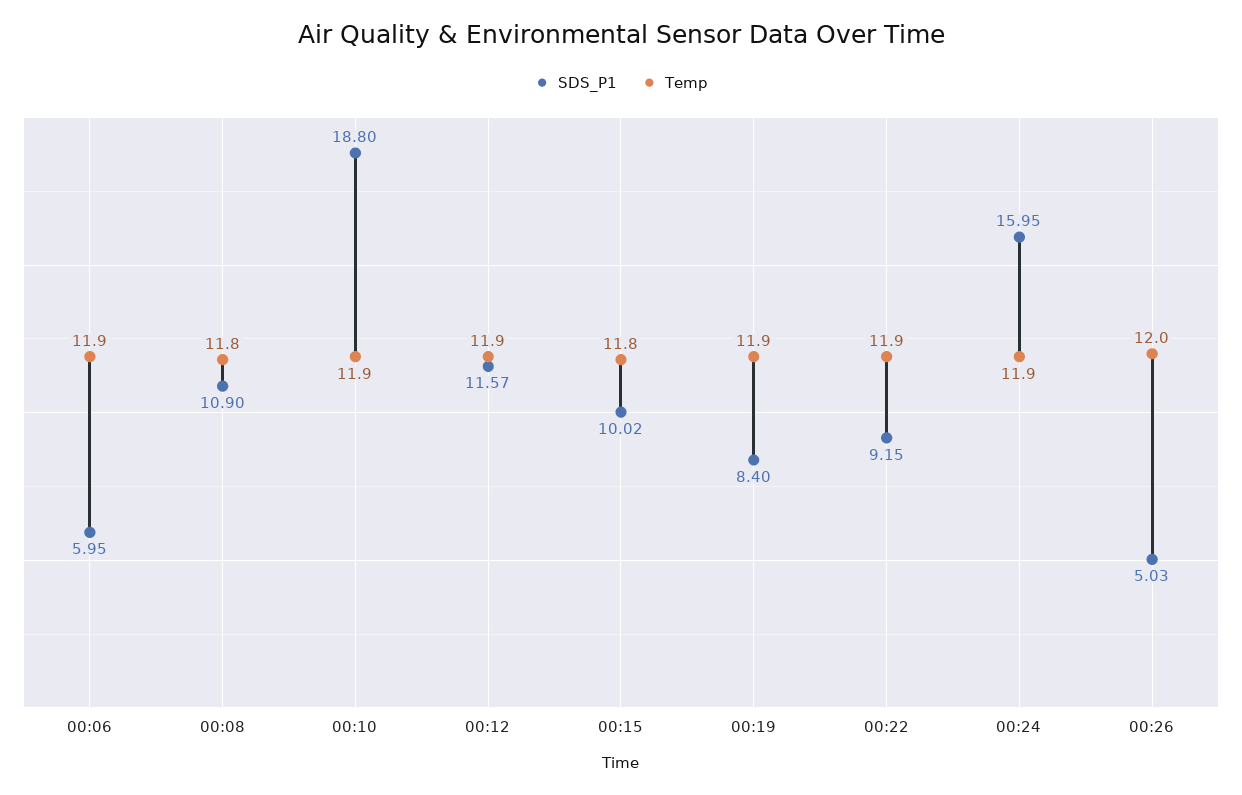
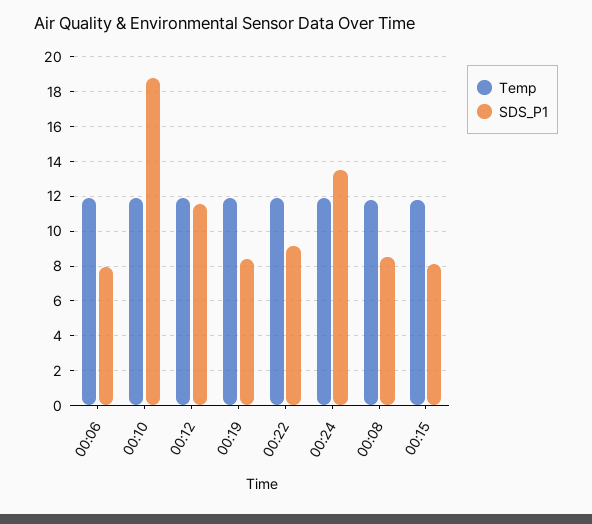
  {
    "SDS_P1": {
-     "00:06": 5.95,
+     "00:06": 8,
-     "00:08": 10.9,
+     "00:08": 8.5,
      "00:10": 18.8,
      "00:12": 11.57,
-     "00:15": 10.02,
+     "00:15": 8,
      "00:19": 8.4,
      "00:22": 9.15,
-     "00:24": 15.95,
+     "00:24": 13.5
-     "00:26": 5.03
    },
    "Temp": {
      "00:06": 11.9,
      "00:08": 11.8,
      "00:10": 11.9,
      "00:12": 11.9,
      "00:15": 11.8,
      "00:19": 11.9,
      "00:22": 11.9,
-     "00:24": 11.9,
+     "00:24": 11.9
-     "00:26": 12
    }
  }

